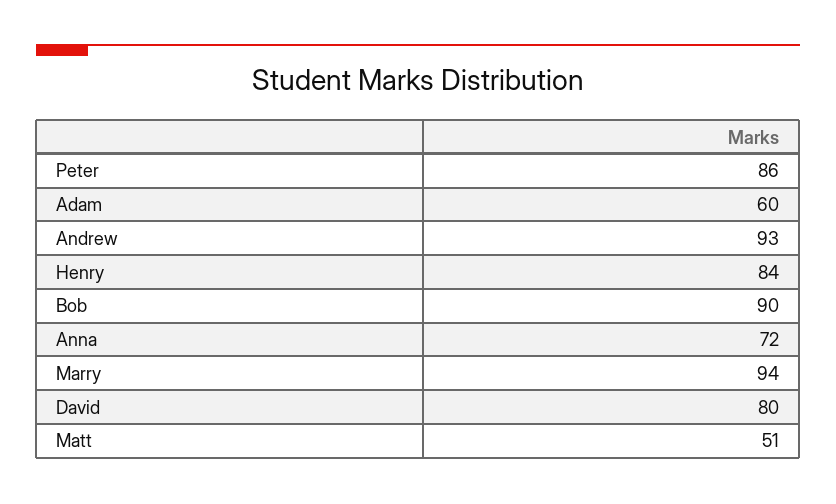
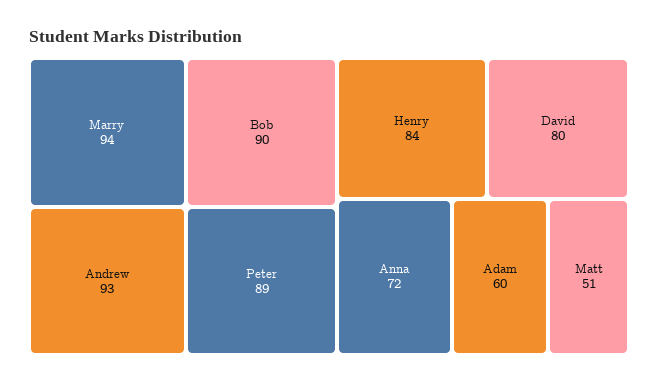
  {
-   "Peter": 86,
+   "Peter": 89,
    "Adam": 60,
    "Andrew": 93,
    "Henry": 84,
    "Bob": 90,
    "Anna": 72,
    "Marry": 94,
    "David": 80,
    "Matt": 51
  }

